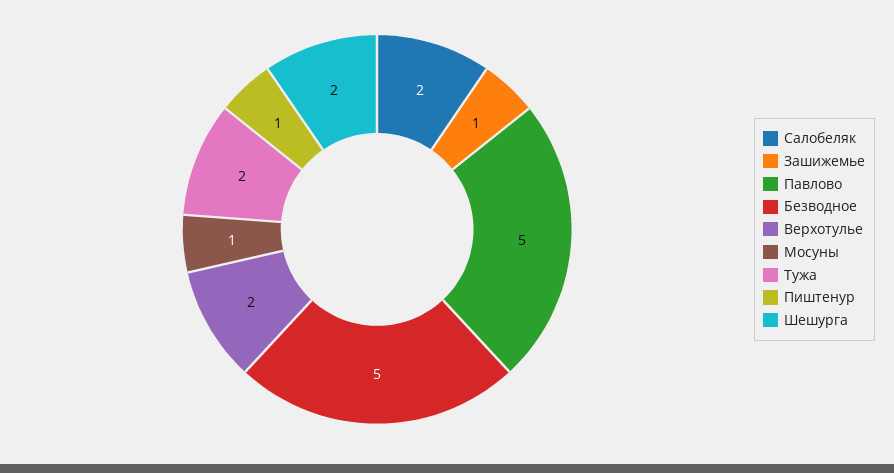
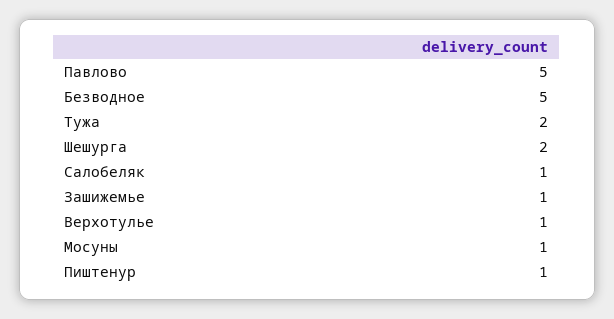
  {
-   "Салобеляк": 2,
+   "Салобеляк": 1,
    "Зашижемье": 1,
    "Павлово": 5,
    "Безводное": 5,
-   "Верхотулье": 2,
+   "Верхотулье": 1,
    "Мосуны": 1,
    "Тужа": 2,
    "Пиштенур": 1,
    "Шешурга": 2
  }

